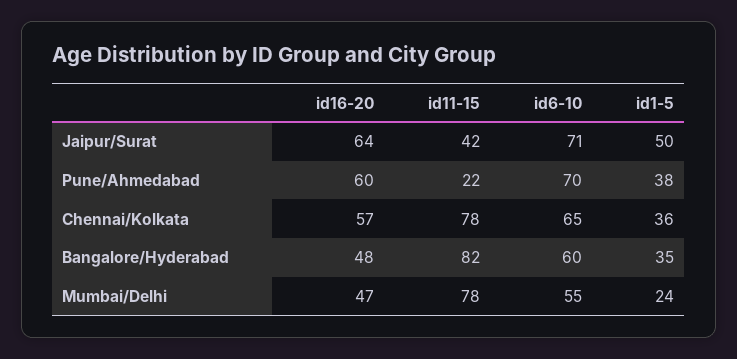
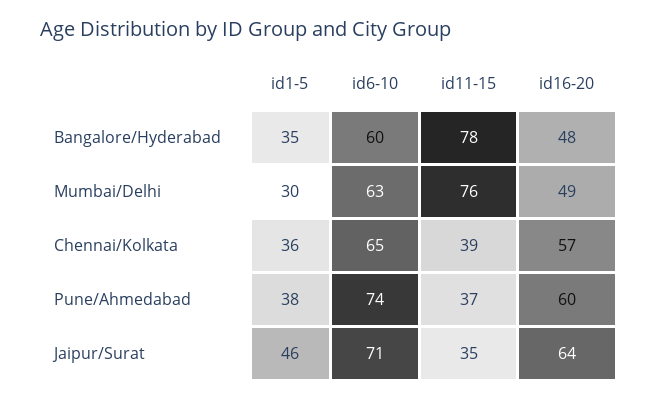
  {
    "id16-20": {
      "Jaipur/Surat": 64,
      "Pune/Ahmedabad": 60,
      "Chennai/Kolkata": 57,
      "Bangalore/Hyderabad": 48,
-     "Mumbai/Delhi": 47
+     "Mumbai/Delhi": 49
    },
    "id11-15": {
-     "Jaipur/Surat": 42,
+     "Jaipur/Surat": 35,
-     "Pune/Ahmedabad": 22,
+     "Pune/Ahmedabad": 37,
-     "Chennai/Kolkata": 78,
+     "Chennai/Kolkata": 39,
-     "Bangalore/Hyderabad": 82,
+     "Bangalore/Hyderabad": 78,
-     "Mumbai/Delhi": 78
+     "Mumbai/Delhi": 76
    },
    "id6-10": {
      "Jaipur/Surat": 71,
-     "Pune/Ahmedabad": 70,
+     "Pune/Ahmedabad": 74,
      "Chennai/Kolkata": 65,
      "Bangalore/Hyderabad": 60,
-     "Mumbai/Delhi": 55
+     "Mumbai/Delhi": 63
    },
    "id1-5": {
-     "Jaipur/Surat": 50,
+     "Jaipur/Surat": 46,
      "Pune/Ahmedabad": 38,
      "Chennai/Kolkata": 36,
      "Bangalore/Hyderabad": 35,
-     "Mumbai/Delhi": 24
+     "Mumbai/Delhi": 30
    }
  }

